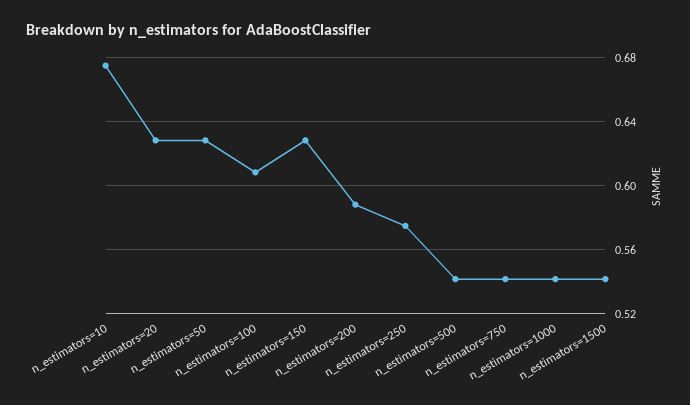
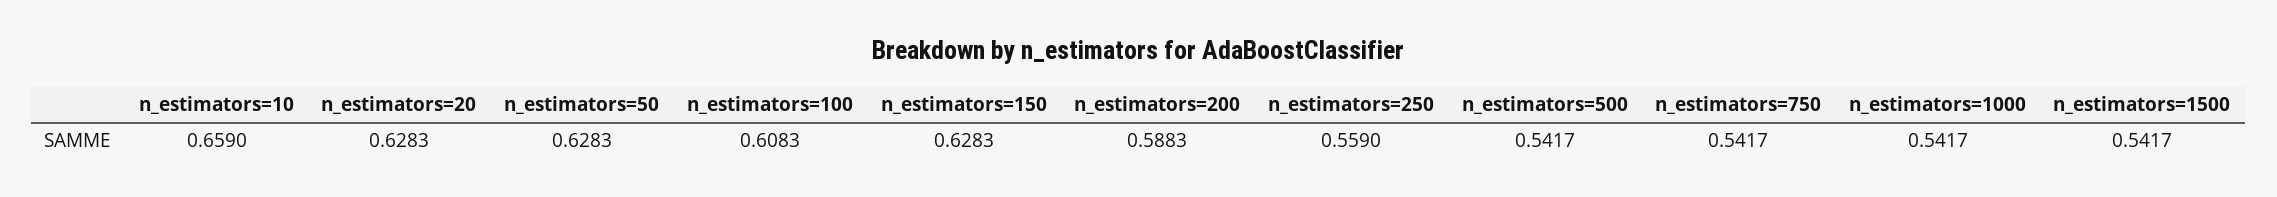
  {
-   "n_estimators=10": 0.675,
+   "n_estimators=10": 0.659,
    "n_estimators=20": 0.6283,
    "n_estimators=50": 0.6283,
    "n_estimators=100": 0.6083,
    "n_estimators=150": 0.6283,
    "n_estimators=200": 0.5883,
-   "n_estimators=250": 0.575,
+   "n_estimators=250": 0.559,
    "n_estimators=500": 0.5417,
    "n_estimators=750": 0.5417,
    "n_estimators=1000": 0.5417,
    "n_estimators=1500": 0.5417
  }

